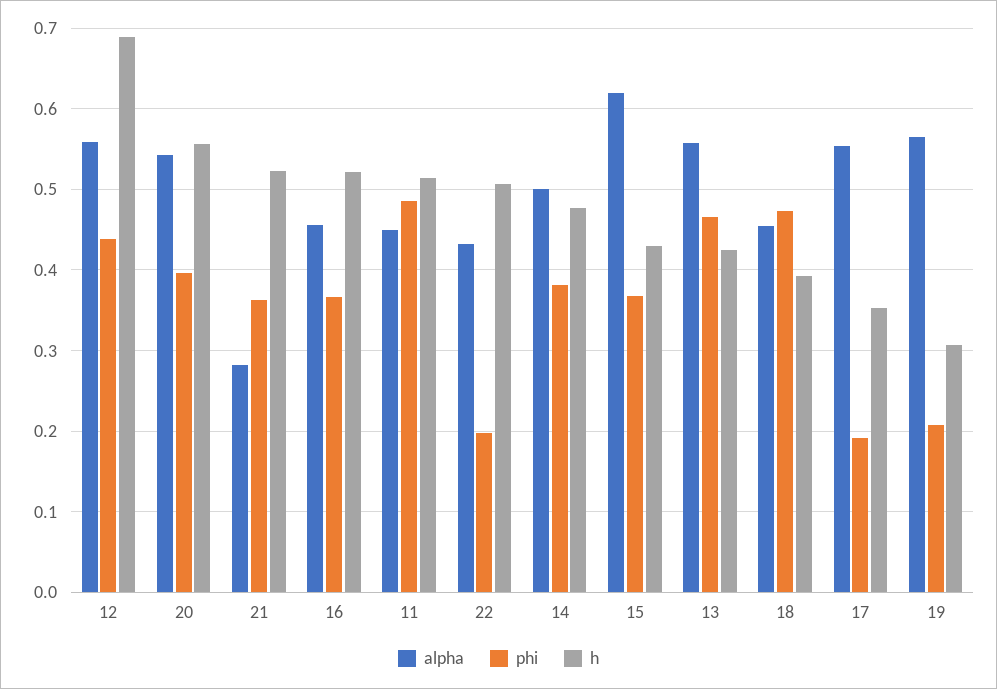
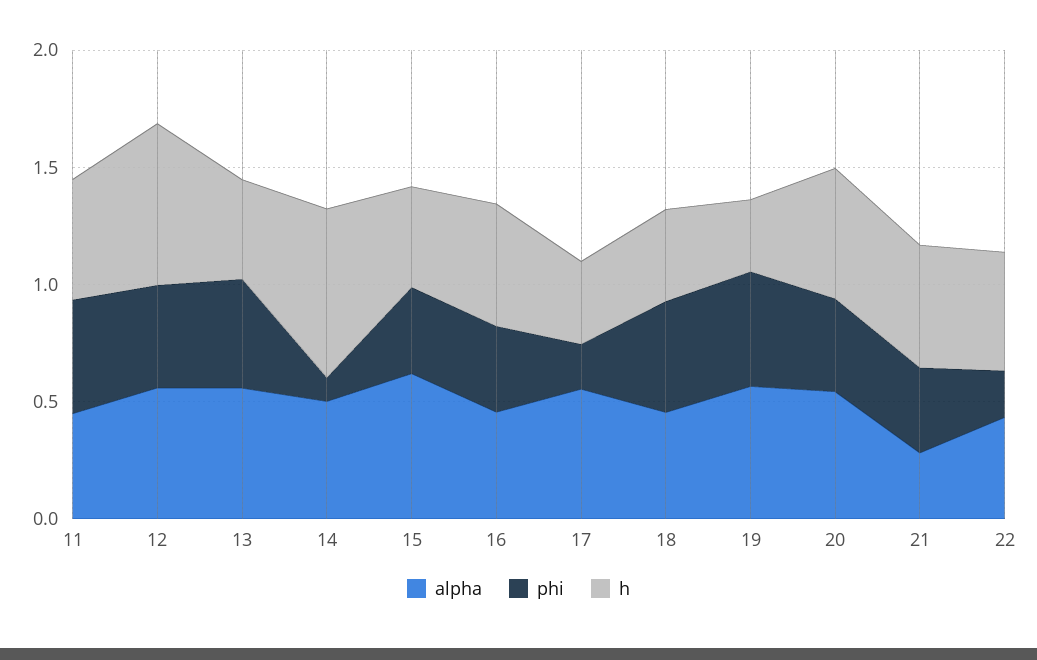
  {
    "alpha": {
      "12": 0.56,
      "20": 0.54,
      "21": 0.28,
      "16": 0.46,
      "11": 0.45,
      "22": 0.43,
      "14": 0.5,
      "15": 0.62,
      "13": 0.56,
      "18": 0.45,
      "17": 0.55,
      "19": 0.57
    },
    "phi": {
      "12": 0.44,
      "20": 0.4,
      "21": 0.36,
      "16": 0.37,
      "11": 0.49,
      "22": 0.2,
-     "14": 0.38,
+     "14": 0.1,
      "15": 0.37,
      "13": 0.47,
      "18": 0.47,
      "17": 0.19,
-     "19": 0.21
+     "19": 0.5
    },
    "h": {
      "12": 0.69,
      "20": 0.56,
      "21": 0.52,
      "16": 0.52,
      "11": 0.51,
      "22": 0.51,
-     "14": 0.48,
+     "14": 0.7,
      "15": 0.43,
      "13": 0.42,
      "18": 0.39,
      "17": 0.35,
      "19": 0.31
    }
  }

